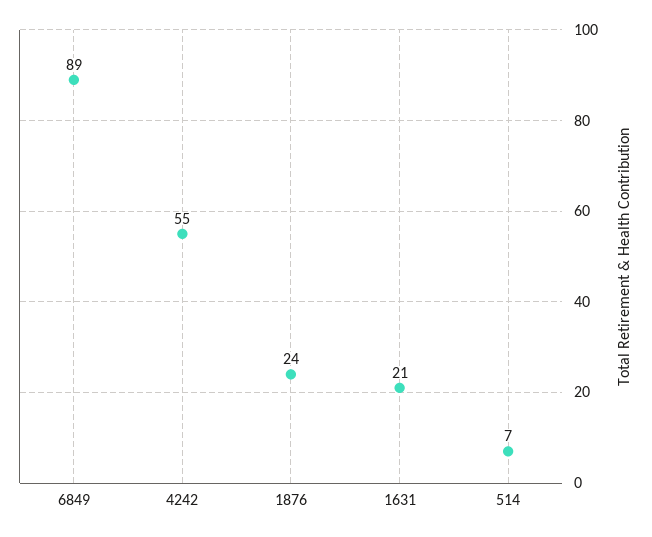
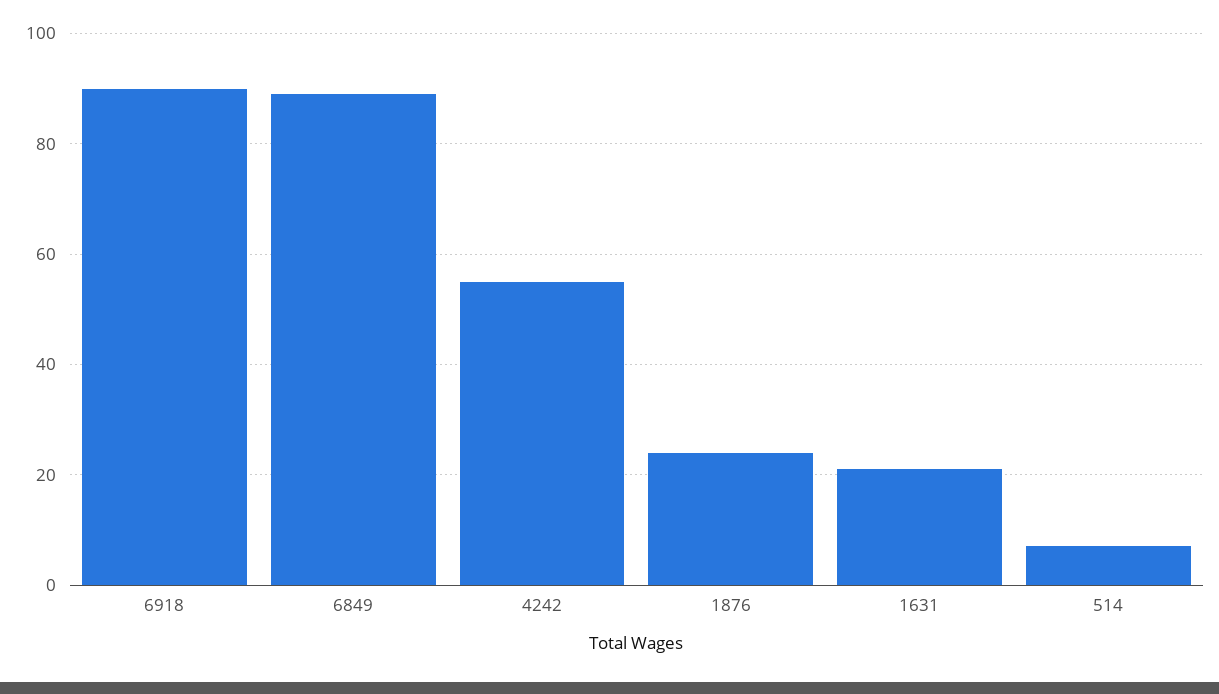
  {
    "6849": 89,
    "4242": 55,
    "1876": 24,
    "1631": 21,
-   "514": 7
+   "514": 7,
+   "6918": 90
  }

